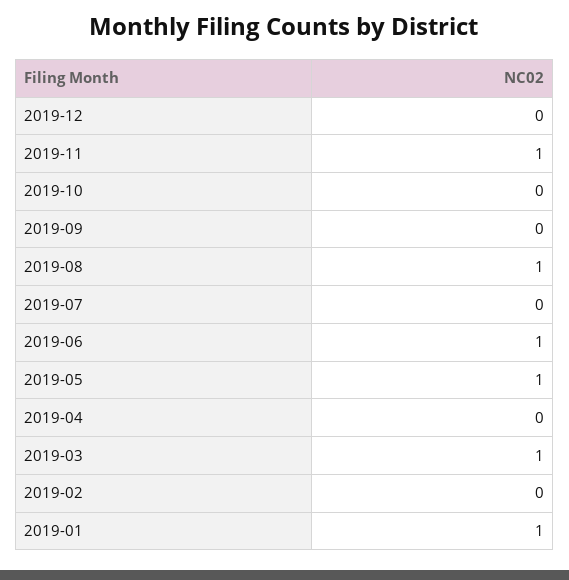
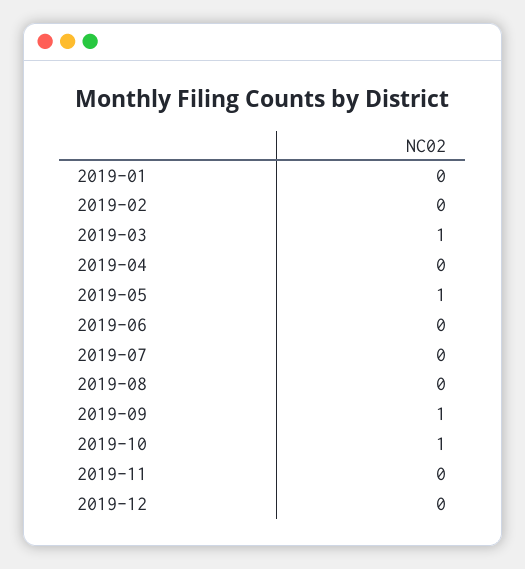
  {
    "2019-12": 0,
-   "2019-11": 1,
+   "2019-11": 0,
-   "2019-10": 0,
+   "2019-10": 1,
-   "2019-09": 0,
+   "2019-09": 1,
-   "2019-08": 1,
+   "2019-08": 0,
    "2019-07": 0,
-   "2019-06": 1,
+   "2019-06": 0,
    "2019-05": 1,
    "2019-04": 0,
    "2019-03": 1,
    "2019-02": 0,
-   "2019-01": 1
+   "2019-01": 0
  }

